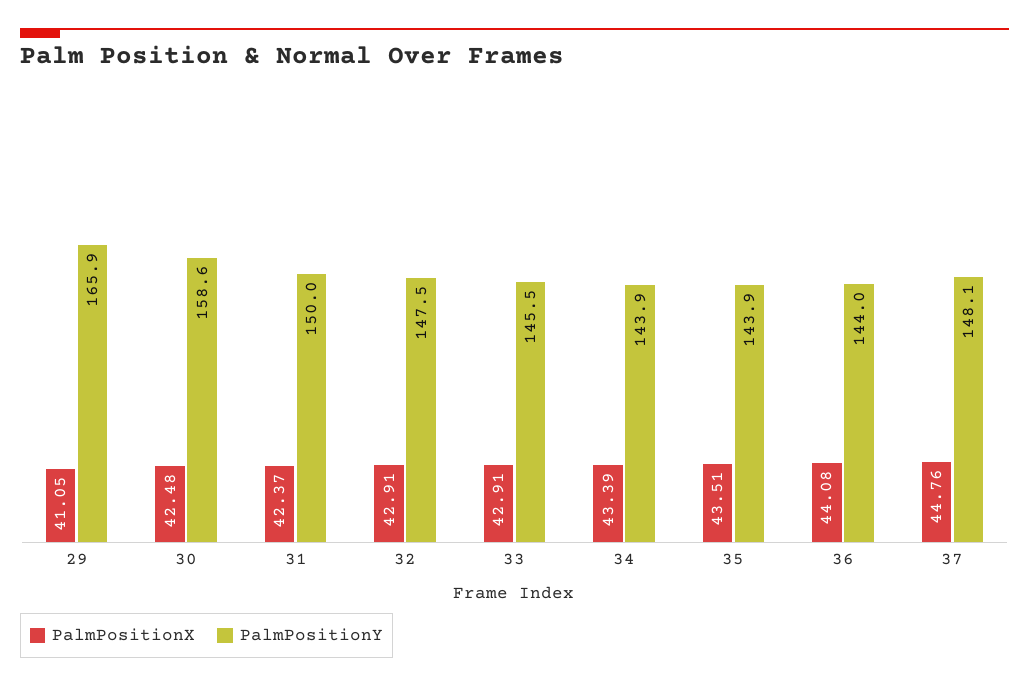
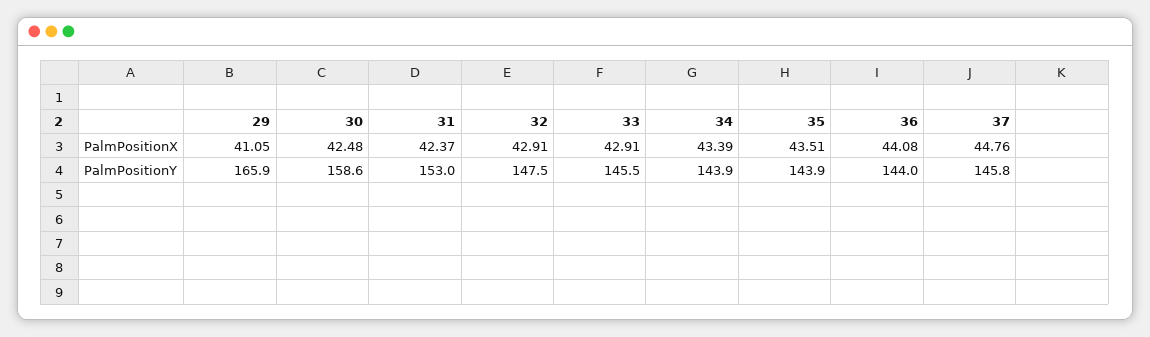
  {
    "PalmPositionX": {
      "29": 41.05,
      "30": 42.48,
      "31": 42.37,
      "32": 42.91,
      "33": 42.91,
      "34": 43.39,
      "35": 43.51,
      "36": 44.08,
      "37": 44.76
    },
    "PalmPositionY": {
      "29": 165.9,
      "30": 158.6,
-     "31": 150,
+     "31": 153,
      "32": 147.5,
      "33": 145.5,
      "34": 143.9,
      "35": 143.9,
      "36": 144,
-     "37": 148.1
+     "37": 145.8
    }
  }

